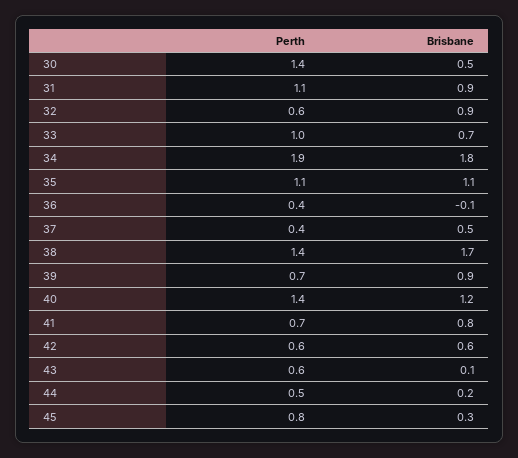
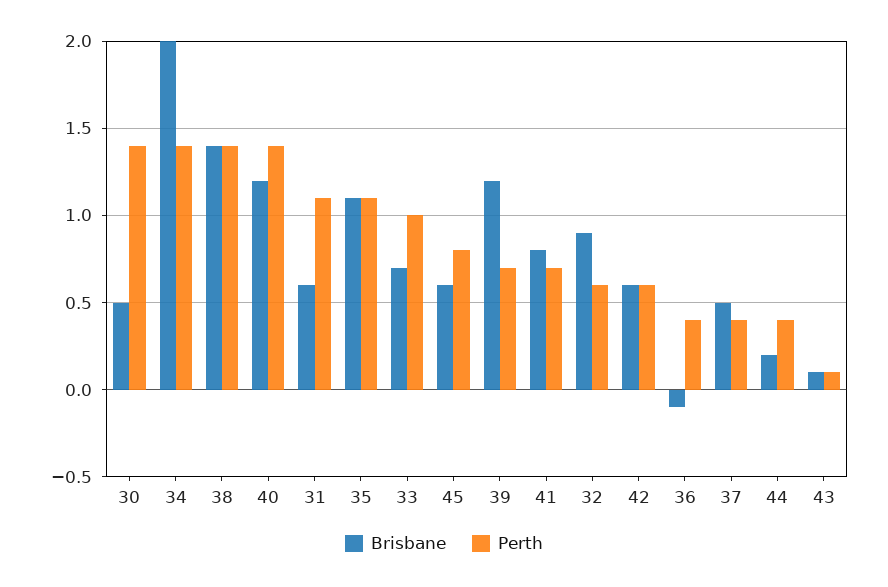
  {
    "Perth": {
      "30": 1.4,
      "31": 1.1,
      "32": 0.6,
      "33": 1,
-     "34": 1.9,
+     "34": 1.4,
      "35": 1.1,
      "36": 0.4,
      "37": 0.4,
      "38": 1.4,
      "39": 0.7,
      "40": 1.4,
      "41": 0.7,
      "42": 0.6,
-     "43": 0.6,
+     "43": 0.1,
-     "44": 0.5,
+     "44": 0.4,
      "45": 0.8
    },
    "Brisbane": {
      "30": 0.5,
-     "31": 0.9,
+     "31": 0.6,
      "32": 0.9,
      "33": 0.7,
-     "34": 1.8,
+     "34": 2,
      "35": 1.1,
      "36": -0.1,
      "37": 0.5,
-     "38": 1.7,
+     "38": 1.4,
-     "39": 0.9,
+     "39": 1.2,
      "40": 1.2,
      "41": 0.8,
      "42": 0.6,
      "43": 0.1,
      "44": 0.2,
-     "45": 0.3
+     "45": 0.6
    }
  }

